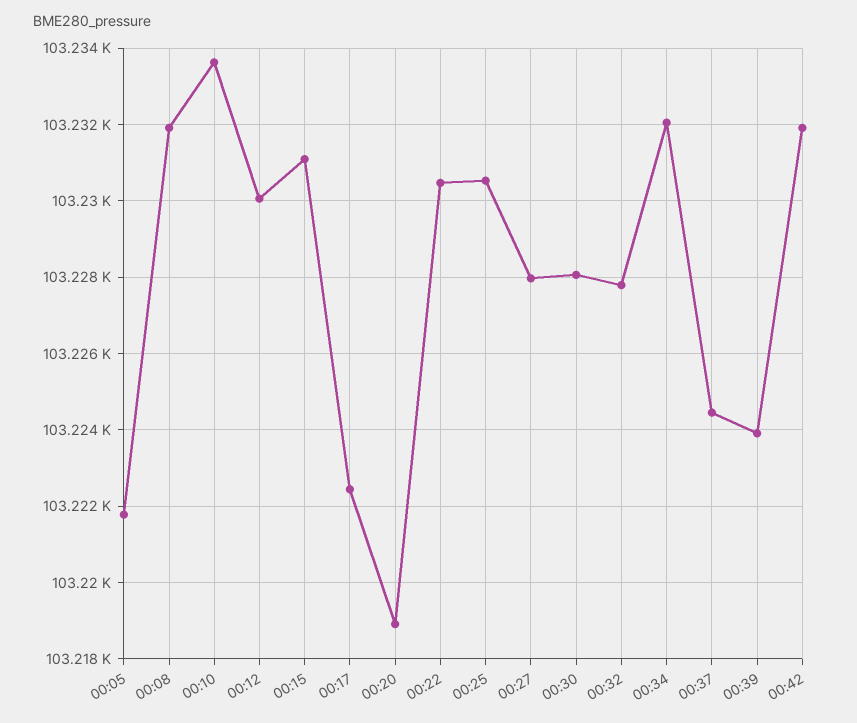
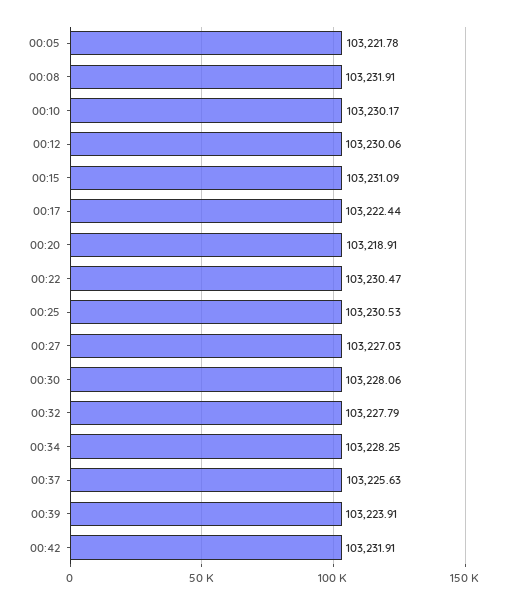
  {
    "00:05": 103221.78,
    "00:08": 103231.91,
-   "00:10": 103233.6,
+   "00:10": 103230.17,
    "00:12": 103230.06,
    "00:15": 103231.09,
    "00:17": 103222.44,
    "00:20": 103218.91,
    "00:22": 103230.47,
    "00:25": 103230.53,
-   "00:27": 103228,
+   "00:27": 103227.03,
    "00:30": 103228.06,
    "00:32": 103227.79,
-   "00:34": 103232,
+   "00:34": 103228.25,
-   "00:37": 103224.4,
+   "00:37": 103225.63,
    "00:39": 103223.91,
    "00:42": 103231.91
  }

